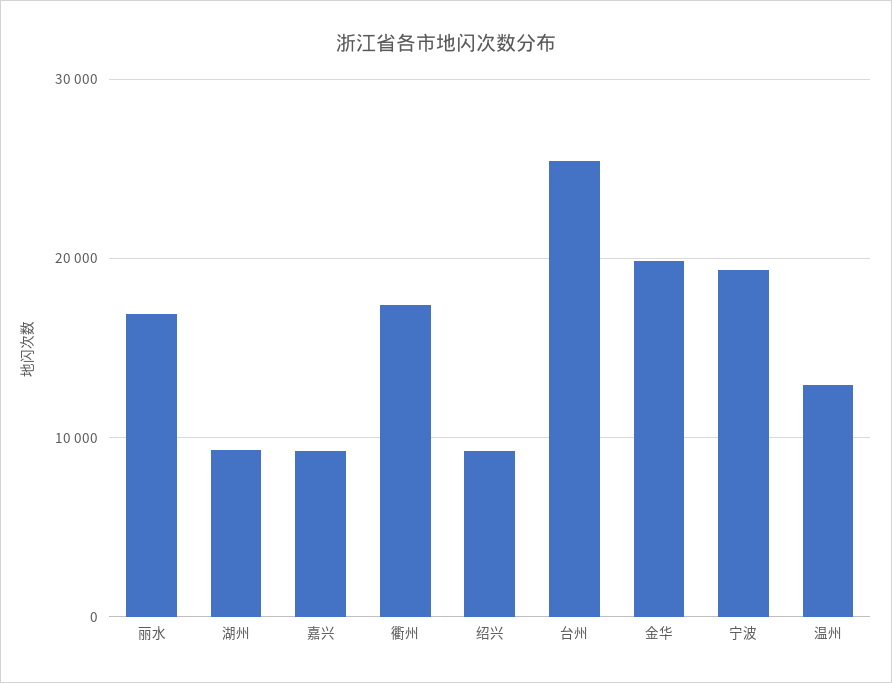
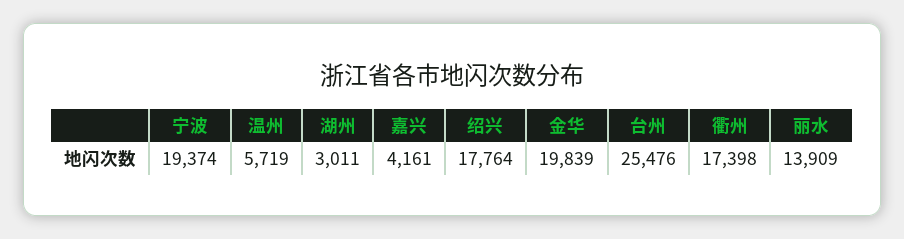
  {
-   "丽水": 17000,
+   "丽水": 13909,
-   "湖州": 9000,
+   "湖州": 3011,
-   "嘉兴": 9000,
+   "嘉兴": 4161,
    "衢州": 17398,
-   "绍兴": 9000,
+   "绍兴": 17764,
    "台州": 25476,
    "金华": 19839,
    "宁波": 19374,
-   "温州": 13000
+   "温州": 5719
  }

